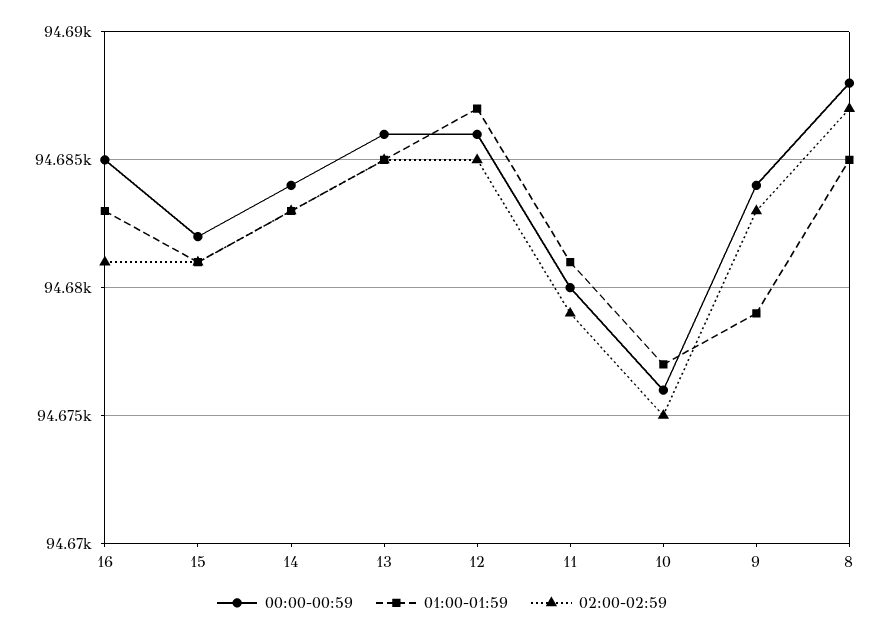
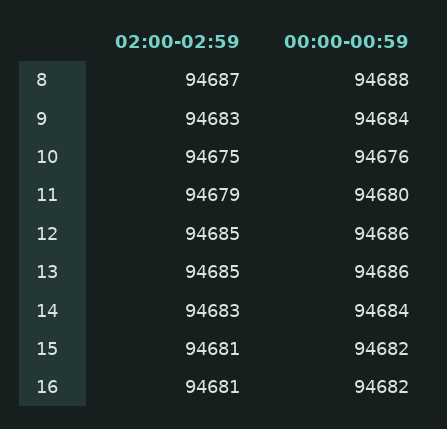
  {
    "00:00-00:59": {
-     "16": 94685,
+     "16": 94682,
      "15": 94682,
      "14": 94684,
      "13": 94686,
      "12": 94686,
      "11": 94680,
      "10": 94676,
      "9": 94684,
      "8": 94688
    },
-   "01:00-01:59": {
-     "16": 94683,
-     "15": 94681,
-     "14": 94683,
-     "13": 94685,
-     "12": 94687,
-     "11": 94681,
-     "10": 94677,
-     "9": 94679,
-     "8": 94685
-   },
    "02:00-02:59": {
      "16": 94681,
      "15": 94681,
      "14": 94683,
      "13": 94685,
      "12": 94685,
      "11": 94679,
      "10": 94675,
      "9": 94683,
      "8": 94687
    }
  }

